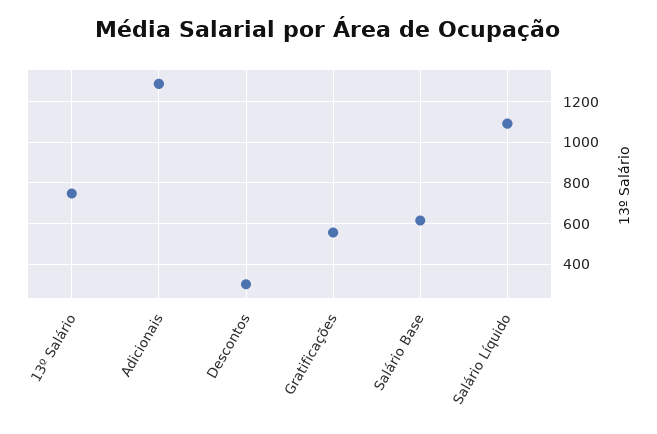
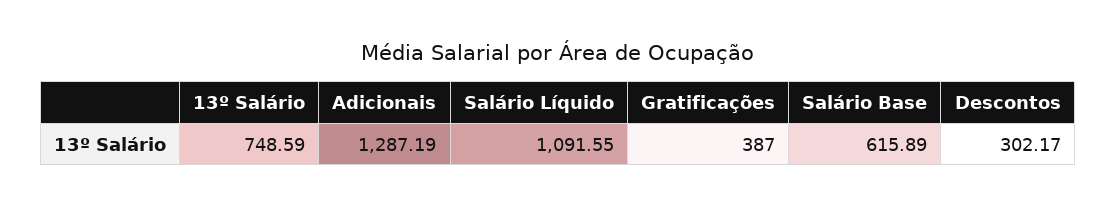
  {
    "13º Salário": 748.59,
    "Adicionais": 1287.19,
    "Descontos": 302.17,
-   "Gratificações": 550,
+   "Gratificações": 387,
    "Salário Base": 615.89,
    "Salário Líquido": 1091.55
  }

